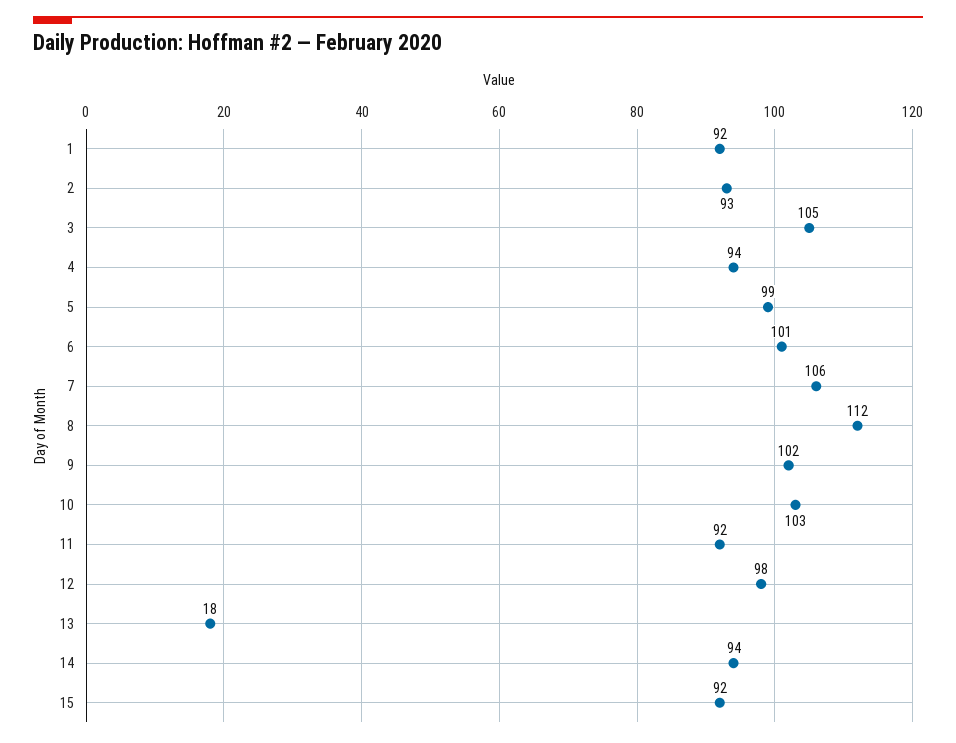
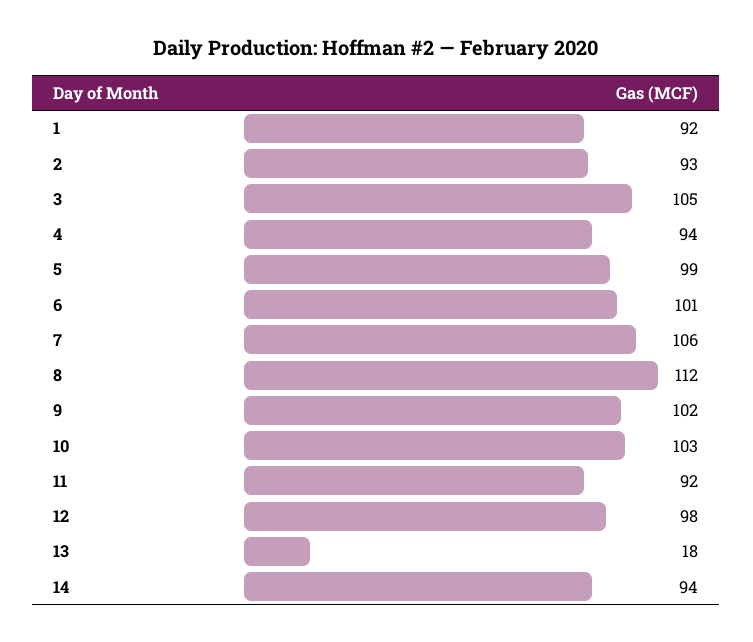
  {
    "1": 92,
    "2": 93,
    "3": 105,
    "4": 94,
    "5": 99,
    "6": 101,
    "7": 106,
    "8": 112,
    "9": 102,
    "10": 103,
    "11": 92,
    "12": 98,
    "13": 18,
-   "14": 94,
+   "14": 94
-   "15": 92
  }

